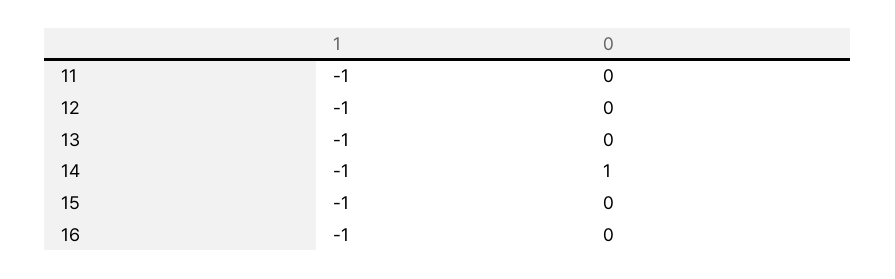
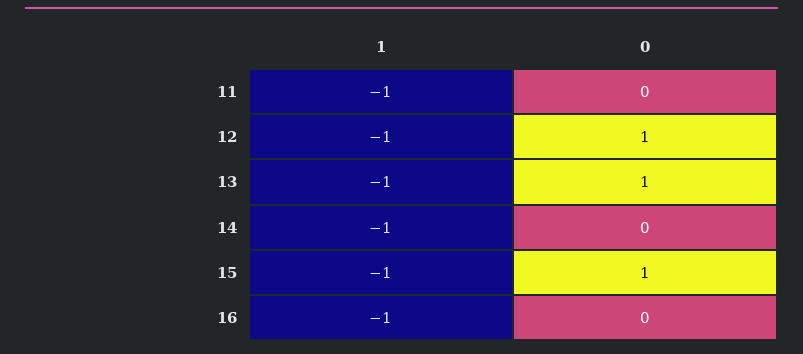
  {
    "1": {
      "11": -1,
      "12": -1,
      "13": -1,
      "14": -1,
      "15": -1,
      "16": -1
    },
    "0": {
      "11": 0,
-     "12": 0,
+     "12": 1,
-     "13": 0,
+     "13": 1,
-     "14": 1,
+     "14": 0,
-     "15": 0,
+     "15": 1,
      "16": 0
    }
  }

